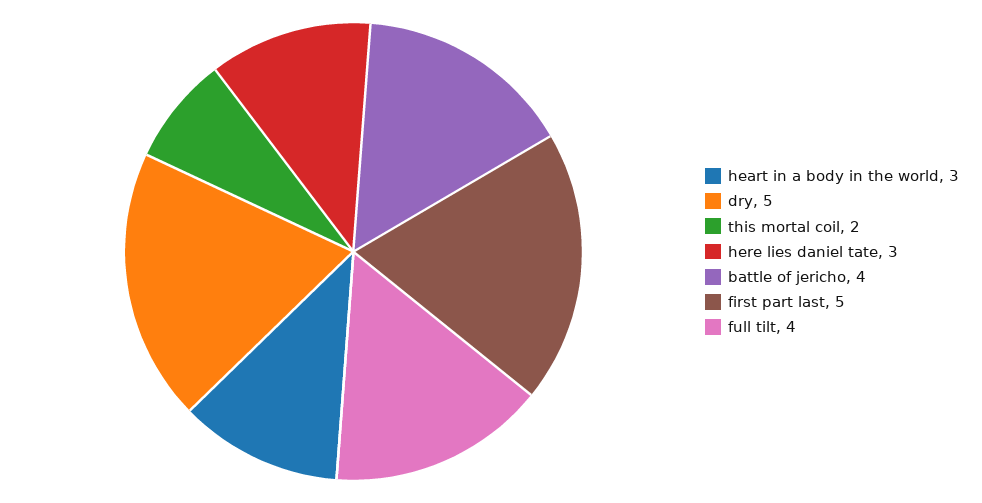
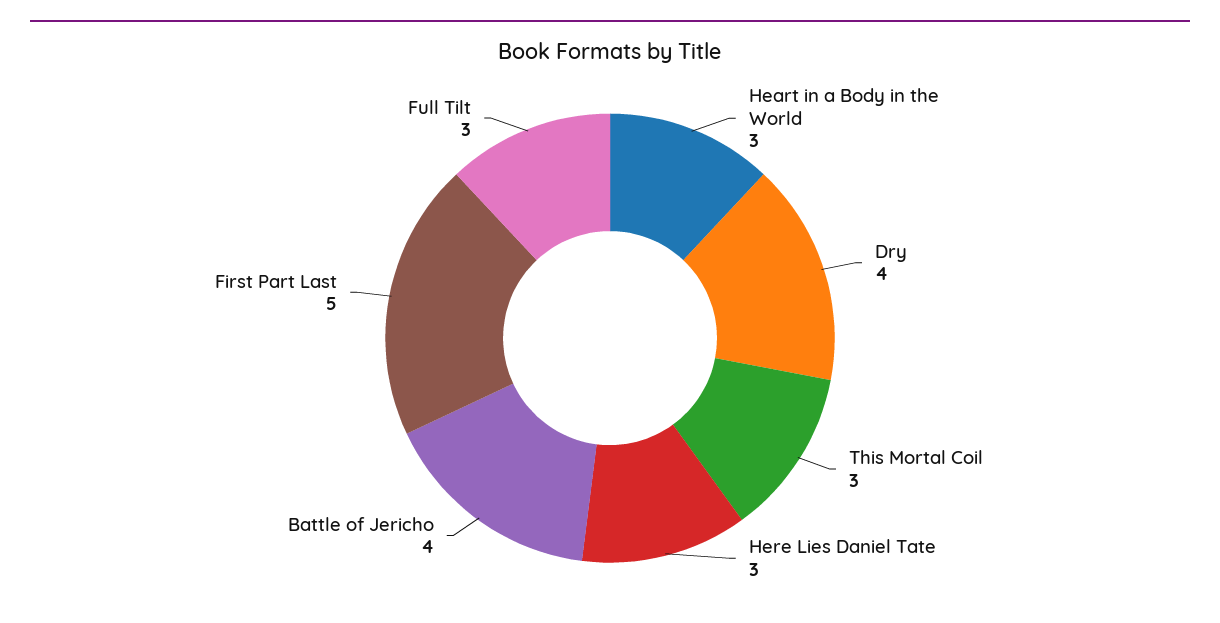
  {
    "heart in a body in the world": 3,
-   "dry": 5,
+   "dry": 4,
-   "this mortal coil": 2,
+   "this mortal coil": 3,
    "here lies daniel tate": 3,
    "battle of jericho": 4,
    "first part last": 5,
-   "full tilt": 4
+   "full tilt": 3
  }

